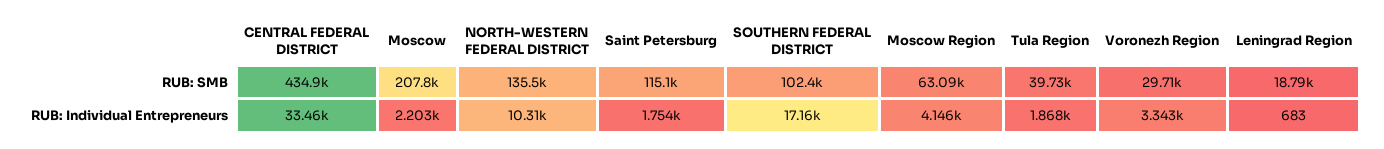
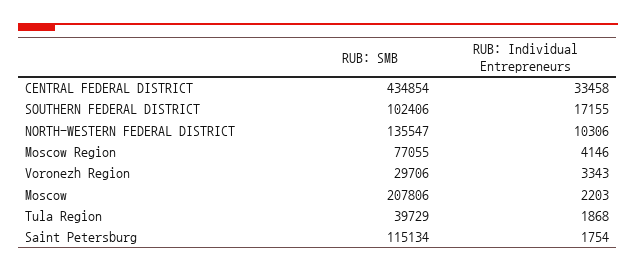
  {
    "CENTRAL FEDERAL DISTRICT": {
      "RUB: SMB": 434854,
      "RUB: Individual Entrepreneurs": 33458
    },
    "Moscow": {
      "RUB: SMB": 207806,
      "RUB: Individual Entrepreneurs": 2203
    },
    "NORTH-WESTERN FEDERAL DISTRICT": {
      "RUB: SMB": 135547,
      "RUB: Individual Entrepreneurs": 10306
    },
    "Saint Petersburg": {
      "RUB: SMB": 115134,
      "RUB: Individual Entrepreneurs": 1754
    },
    "SOUTHERN FEDERAL DISTRICT": {
      "RUB: SMB": 102406,
      "RUB: Individual Entrepreneurs": 17155
    },
    "Moscow Region": {
-     "RUB: SMB": 63090,
+     "RUB: SMB": 77055,
      "RUB: Individual Entrepreneurs": 4146
    },
    "Tula Region": {
      "RUB: SMB": 39729,
      "RUB: Individual Entrepreneurs": 1868
    },
    "Voronezh Region": {
      "RUB: SMB": 29706,
      "RUB: Individual Entrepreneurs": 3343
-   },
+   }
-   "Leningrad Region": {
-     "RUB: SMB": 18790,
-     "RUB: Individual Entrepreneurs": 683
-   }
  }

